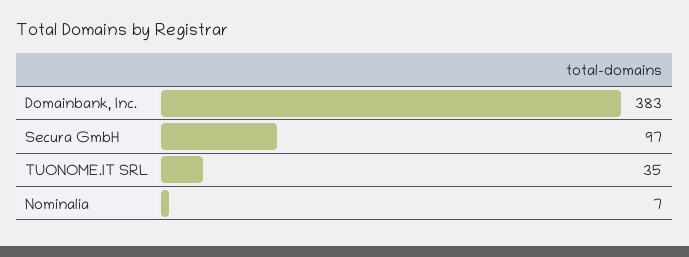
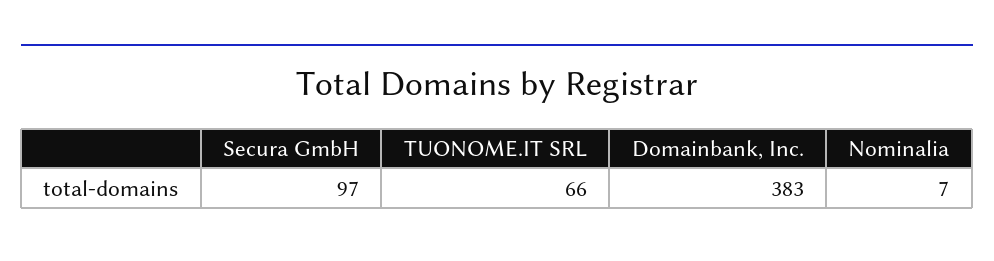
  {
    "Domainbank, Inc.": 383,
    "Secura GmbH": 97,
-   "TUONOME.IT SRL": 35,
+   "TUONOME.IT SRL": 66,
    "Nominalia": 7
  }

